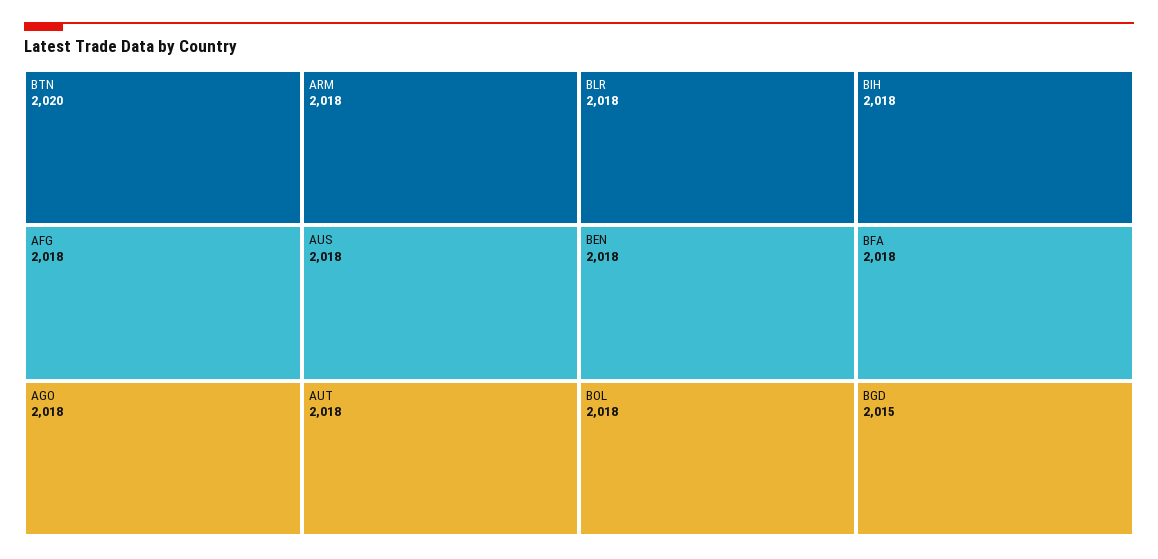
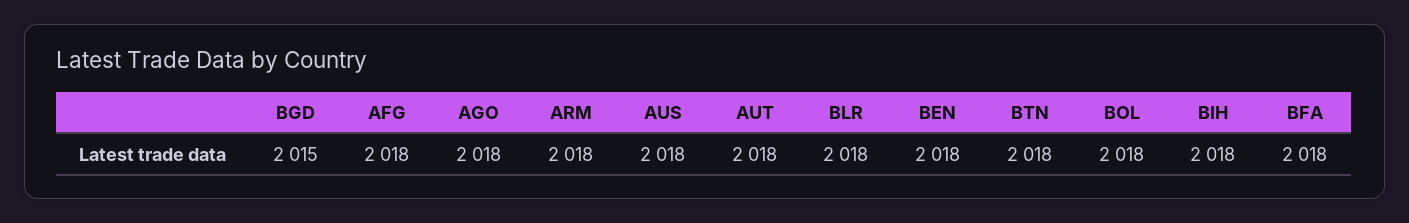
  {
-   "BTN": 2020,
+   "BTN": 2018,
    "AFG": 2018,
    "AGO": 2018,
    "ARM": 2018,
    "AUS": 2018,
    "AUT": 2018,
    "BLR": 2018,
    "BEN": 2018,
    "BOL": 2018,
    "BIH": 2018,
    "BFA": 2018,
    "BGD": 2015
  }

